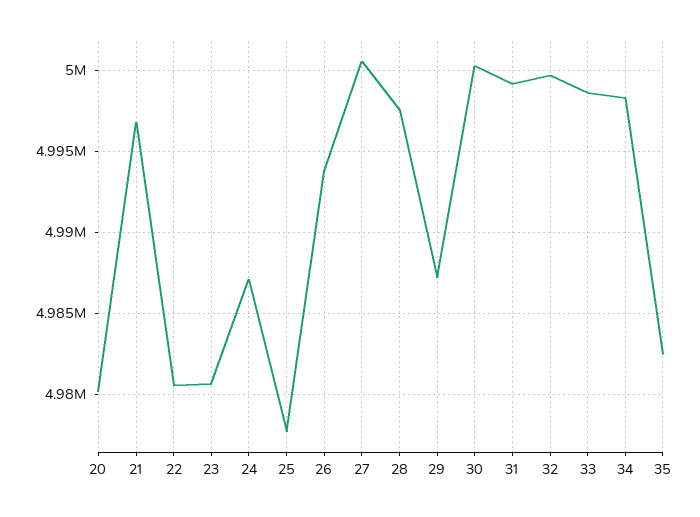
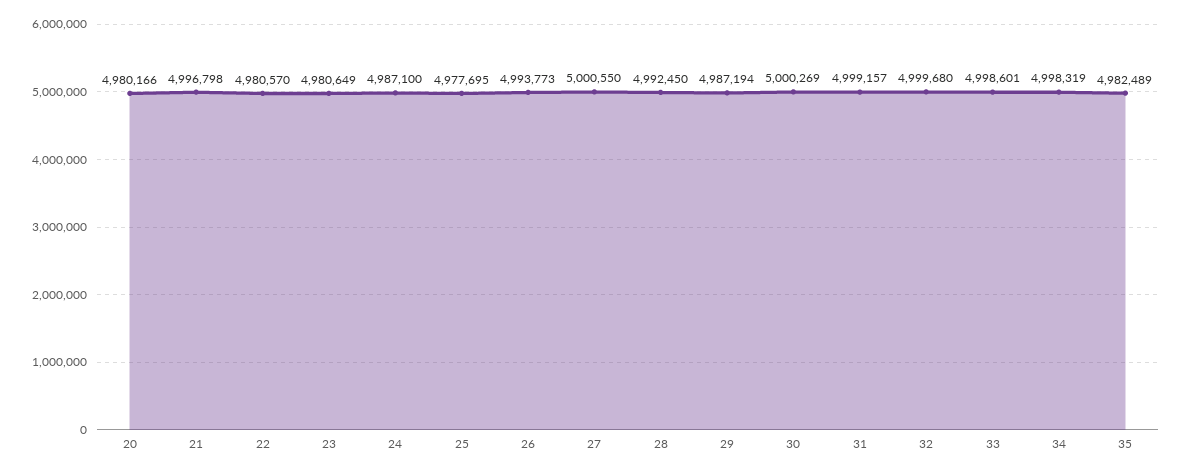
  {
    "20": 4980166,
    "21": 4996798,
    "22": 4980570,
    "23": 4980649,
    "24": 4987100,
    "25": 4977695,
    "26": 4993773,
    "27": 5000550,
-   "28": 4997500,
+   "28": 4992450,
    "29": 4987194,
    "30": 5000269,
    "31": 4999157,
    "32": 4999680,
    "33": 4998601,
    "34": 4998319,
    "35": 4982489
  }

